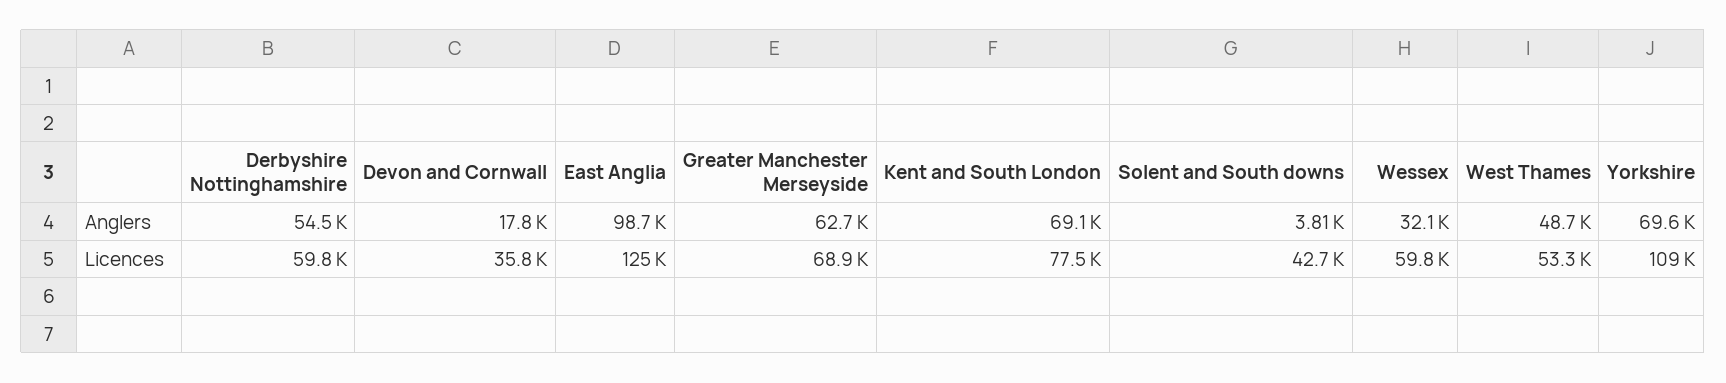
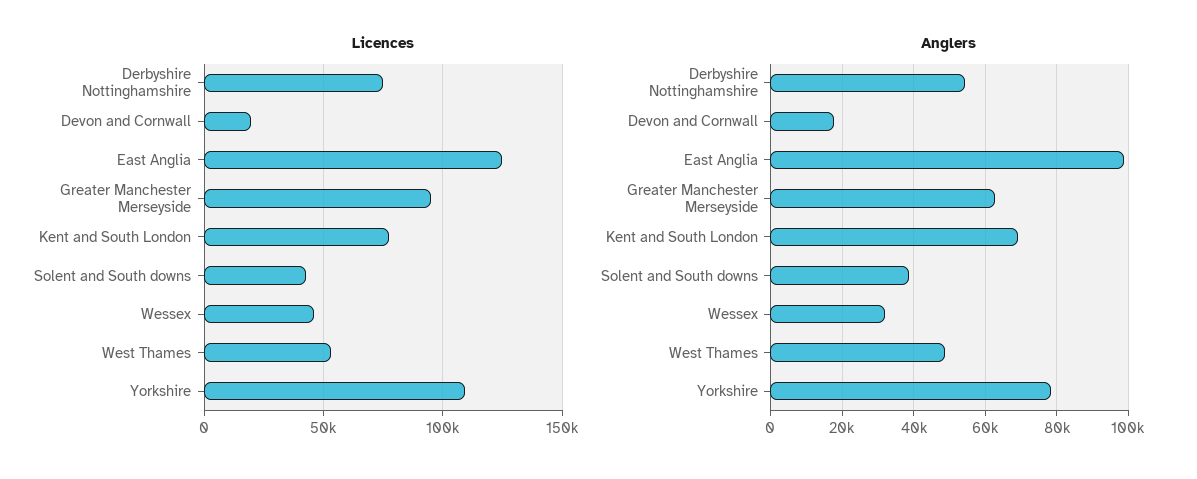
  {
    "Anglers": {
      "Derbyshire Nottinghamshire": 54500,
      "Devon and Cornwall": 17800,
      "East Anglia": 98700,
      "Greater Manchester Merseyside": 62700,
      "Kent and South London": 69100,
-     "Solent and South downs": 3810,
+     "Solent and South downs": 38000,
      "Wessex": 32100,
      "West Thames": 48700,
-     "Yorkshire": 69600
+     "Yorkshire": 78000
    },
    "Licences": {
-     "Derbyshire Nottinghamshire": 59800,
+     "Derbyshire Nottinghamshire": 75000,
-     "Devon and Cornwall": 35800,
+     "Devon and Cornwall": 20000,
      "East Anglia": 125000,
-     "Greater Manchester Merseyside": 68900,
+     "Greater Manchester Merseyside": 95000,
      "Kent and South London": 77500,
      "Solent and South downs": 42700,
-     "Wessex": 59800,
+     "Wessex": 45000,
      "West Thames": 53300,
      "Yorkshire": 109000
    }
  }

